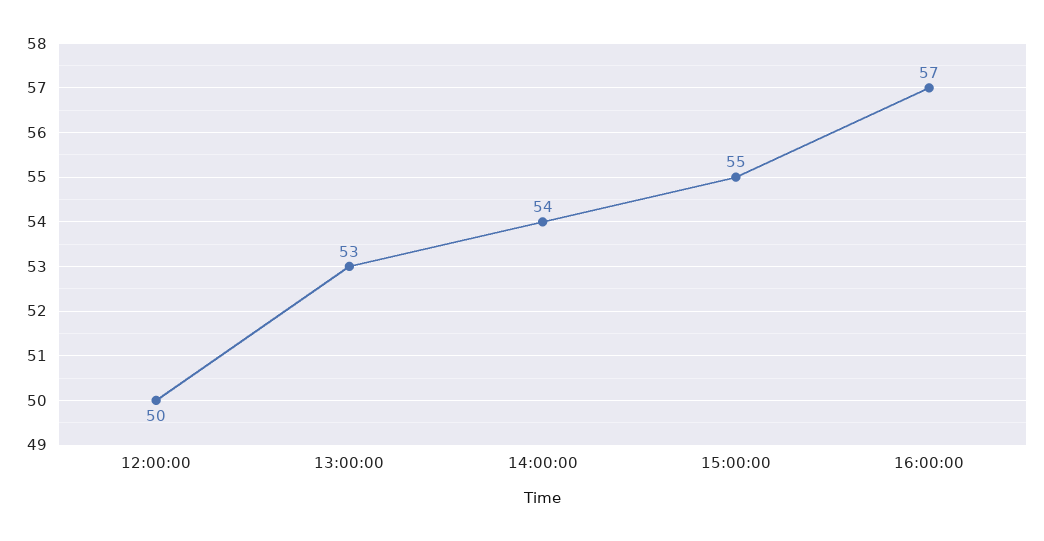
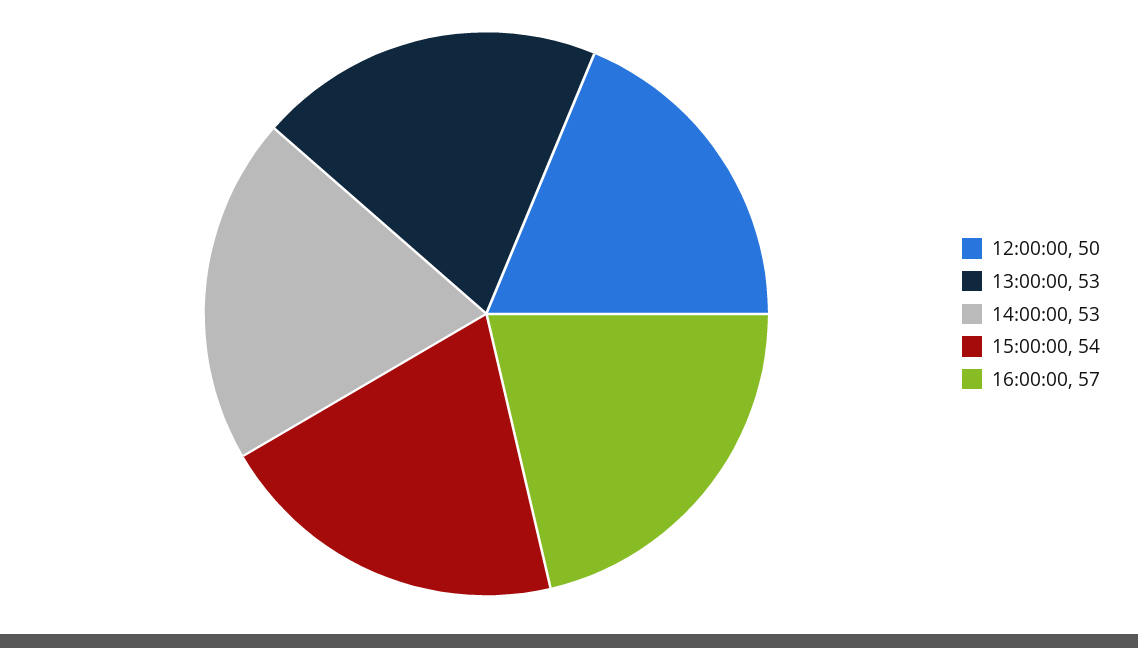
  {
    "12:00:00": 50,
    "13:00:00": 53,
-   "14:00:00": 54,
+   "14:00:00": 53,
-   "15:00:00": 55,
+   "15:00:00": 54,
    "16:00:00": 57
  }

